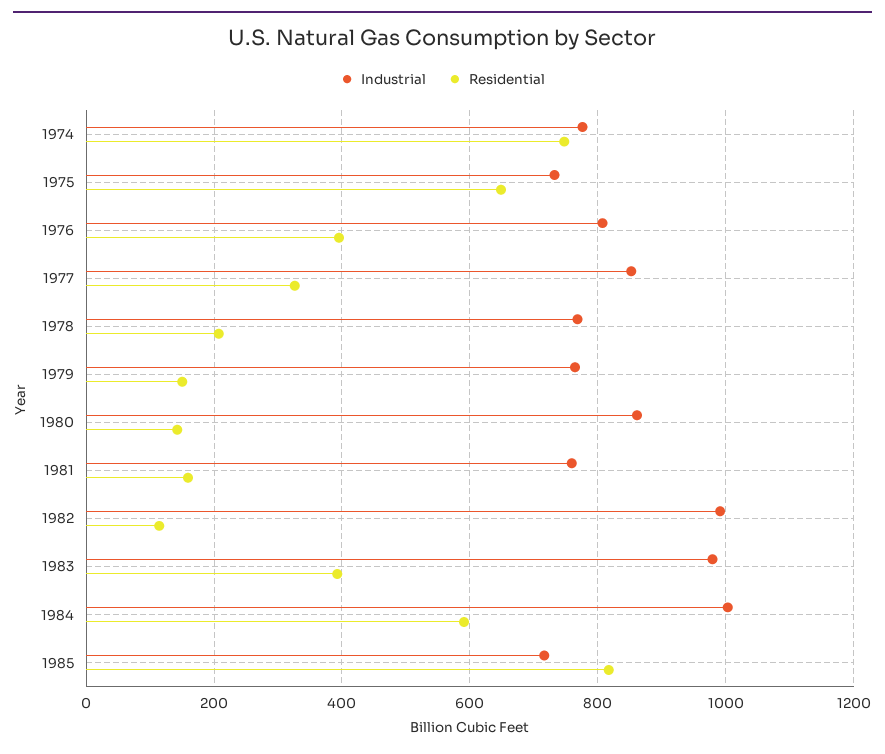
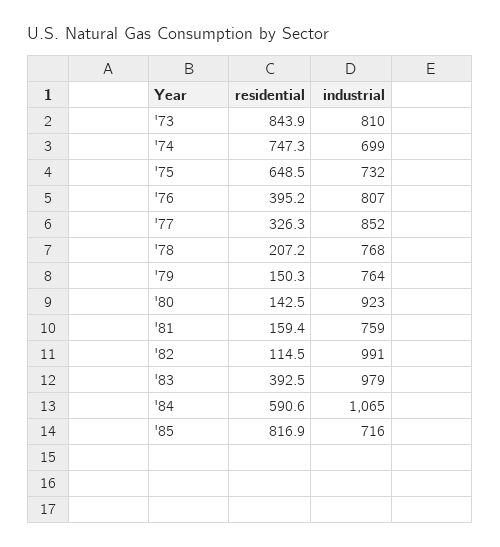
  {
    "Industrial": {
-     "1974": 780,
+     "1974": 699,
      "1975": 732,
      "1976": 807,
      "1977": 852,
      "1978": 768,
      "1979": 764,
-     "1980": 860,
+     "1980": 923,
      "1981": 759,
      "1982": 991,
      "1983": 979,
-     "1984": 1000,
+     "1984": 1065,
-     "1985": 716
+     "1985": 716,
+     "'73": 810
    },
    "Residential": {
      "1974": 747.3,
      "1975": 648.5,
      "1976": 395.2,
      "1977": 326.3,
      "1978": 207.2,
      "1979": 150.3,
      "1980": 142.5,
      "1981": 159.4,
      "1982": 114.5,
      "1983": 392.5,
      "1984": 590.6,
-     "1985": 816.9
+     "1985": 816.9,
+     "'73": 843.9
    }
  }

